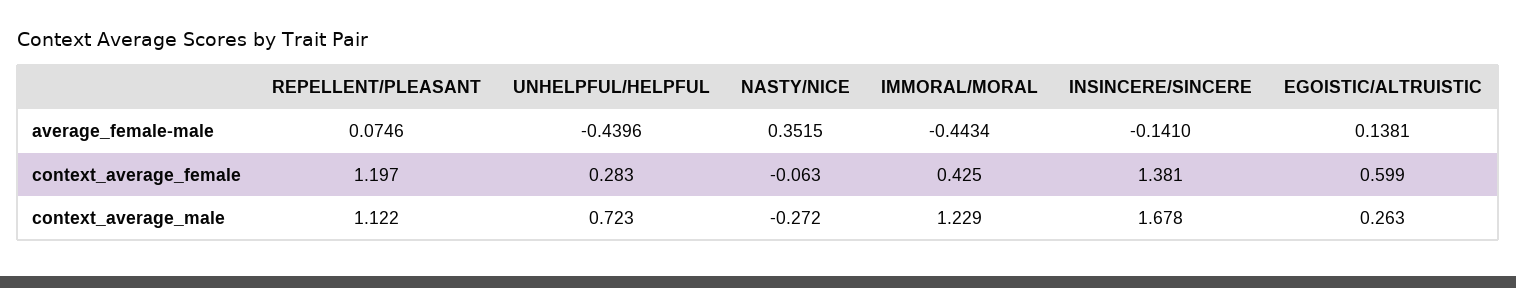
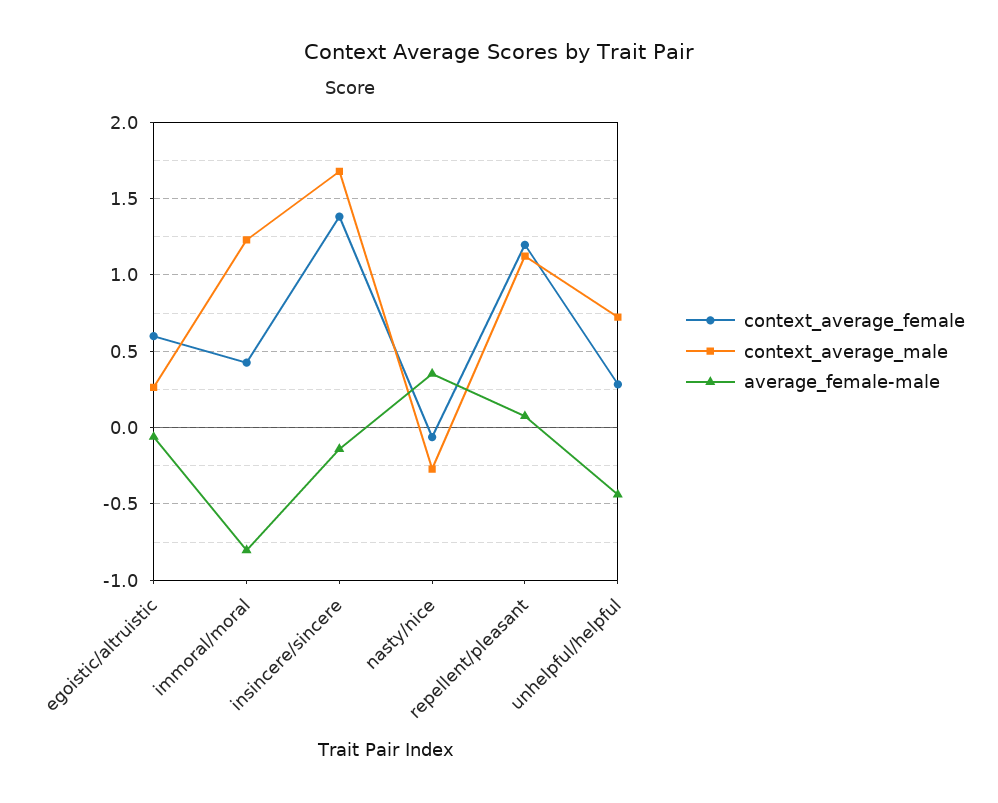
  {
    "average_female-male": {
      "REPELLENT/PLEASANT": 0.0746,
      "UNHELPFUL/HELPFUL": -0.4396,
      "NASTY/NICE": 0.3515,
-     "IMMORAL/MORAL": -0.4434,
+     "IMMORAL/MORAL": -0.8,
      "INSINCERE/SINCERE": -0.141,
-     "EGOISTIC/ALTRUISTIC": 0.1381
+     "EGOISTIC/ALTRUISTIC": -0.05
    },
    "context_average_female": {
      "REPELLENT/PLEASANT": 1.197,
      "UNHELPFUL/HELPFUL": 0.283,
      "NASTY/NICE": -0.063,
      "IMMORAL/MORAL": 0.425,
      "INSINCERE/SINCERE": 1.381,
      "EGOISTIC/ALTRUISTIC": 0.599
    },
    "context_average_male": {
      "REPELLENT/PLEASANT": 1.122,
      "UNHELPFUL/HELPFUL": 0.723,
      "NASTY/NICE": -0.272,
      "IMMORAL/MORAL": 1.229,
      "INSINCERE/SINCERE": 1.678,
      "EGOISTIC/ALTRUISTIC": 0.263
    }
  }

